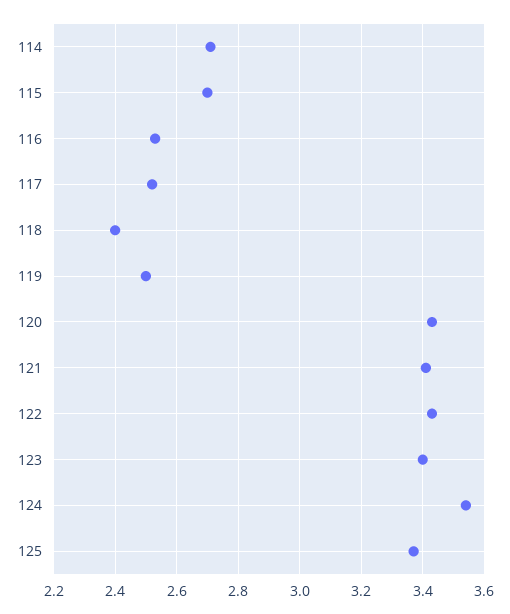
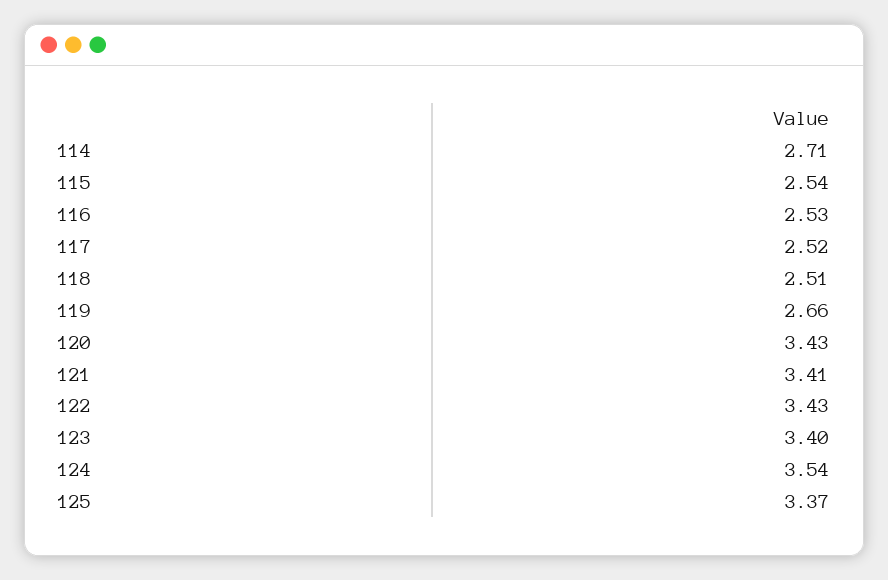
  {
    "114": 2.71,
-   "115": 2.7,
+   "115": 2.54,
    "116": 2.53,
    "117": 2.52,
-   "118": 2.4,
+   "118": 2.51,
-   "119": 2.5,
+   "119": 2.66,
    "120": 3.43,
    "121": 3.41,
    "122": 3.43,
    "123": 3.4,
    "124": 3.54,
    "125": 3.37
  }

